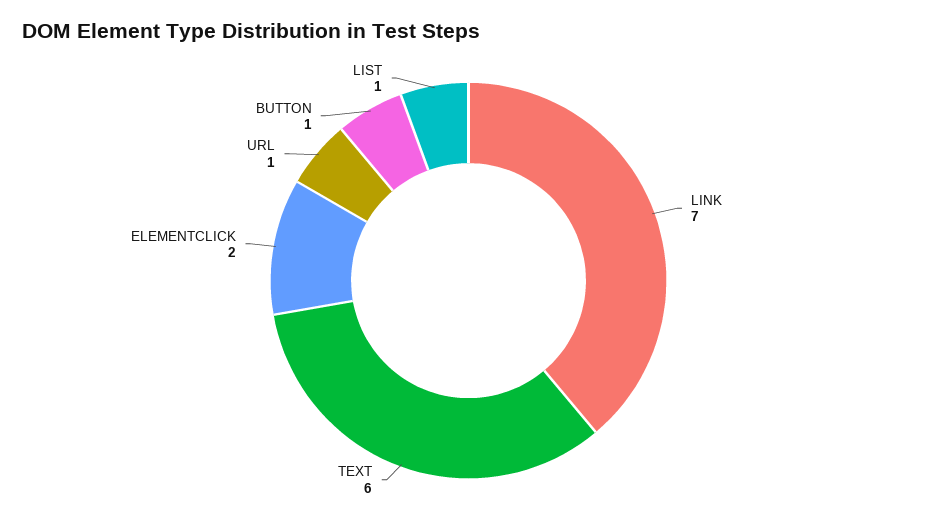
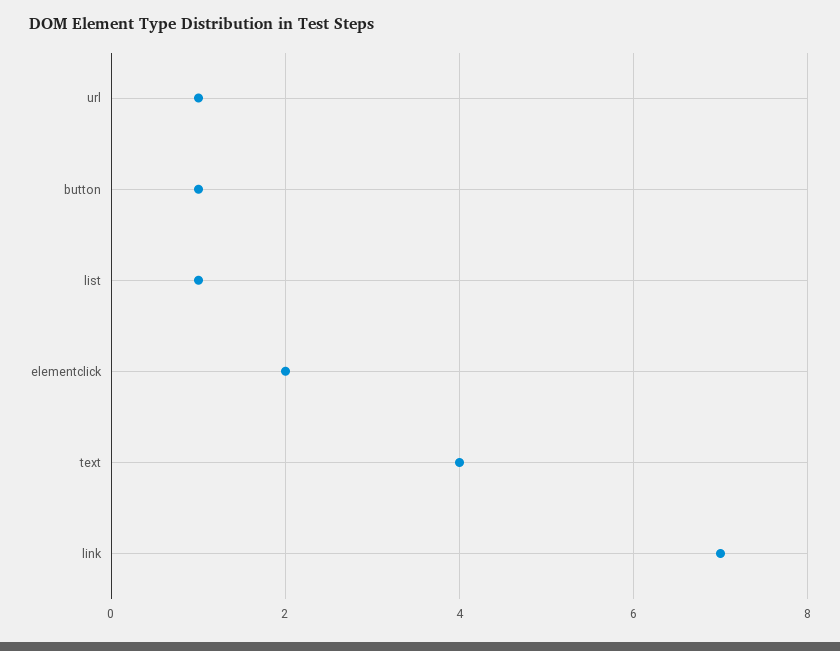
  {
    "LINK": 7,
-   "TEXT": 6,
+   "TEXT": 4,
    "ELEMENTCLICK": 2,
    "URL": 1,
    "BUTTON": 1,
    "LIST": 1
  }

